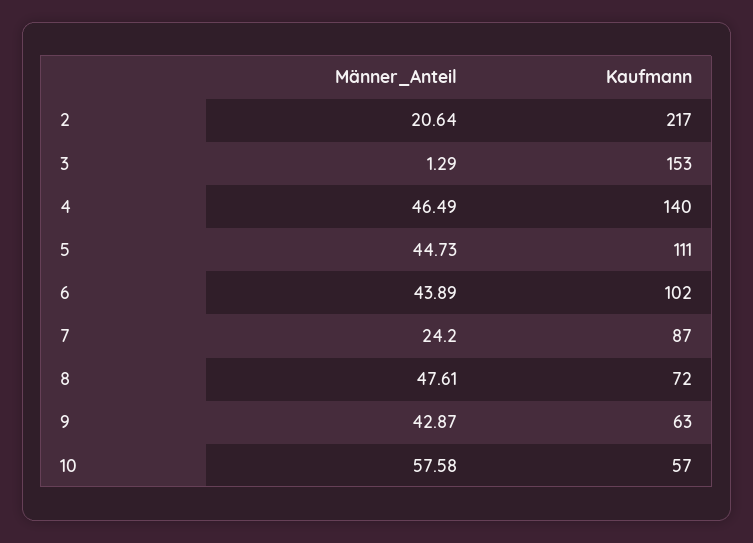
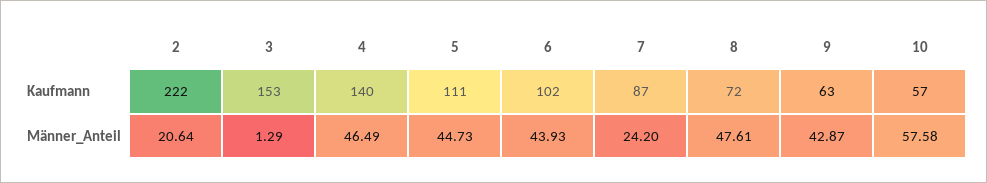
  {
    "Männer_Anteil": {
      "2": 20.64,
      "3": 1.29,
      "4": 46.49,
      "5": 44.73,
-     "6": 43.89,
+     "6": 43.93,
      "7": 24.2,
      "8": 47.61,
      "9": 42.87,
      "10": 57.58
    },
    "Kaufmann": {
-     "2": 217,
+     "2": 222,
      "3": 153,
      "4": 140,
      "5": 111,
      "6": 102,
      "7": 87,
      "8": 72,
      "9": 63,
      "10": 57
    }
  }

